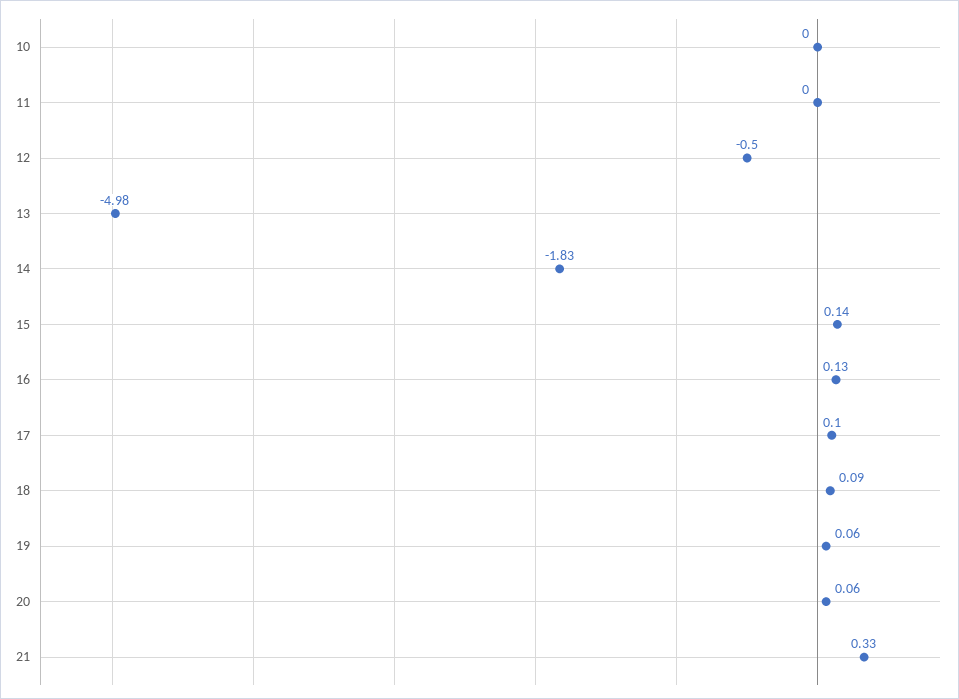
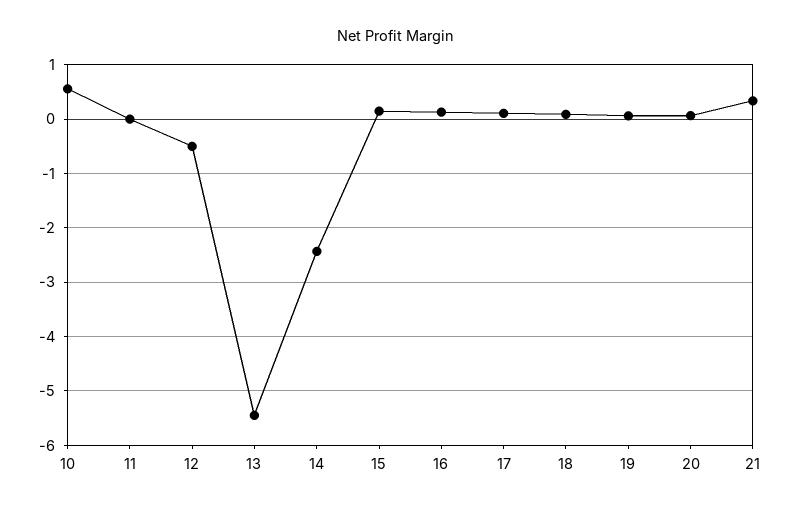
  {
-   "10": 0,
+   "10": 0.6,
    "11": 0,
    "12": -0.5,
-   "13": -4.98,
+   "13": -5.4,
-   "14": -1.83,
+   "14": -2.4,
    "15": 0.14,
    "16": 0.13,
    "17": 0.1,
    "18": 0.09,
    "19": 0.06,
    "20": 0.06,
    "21": 0.33
  }

